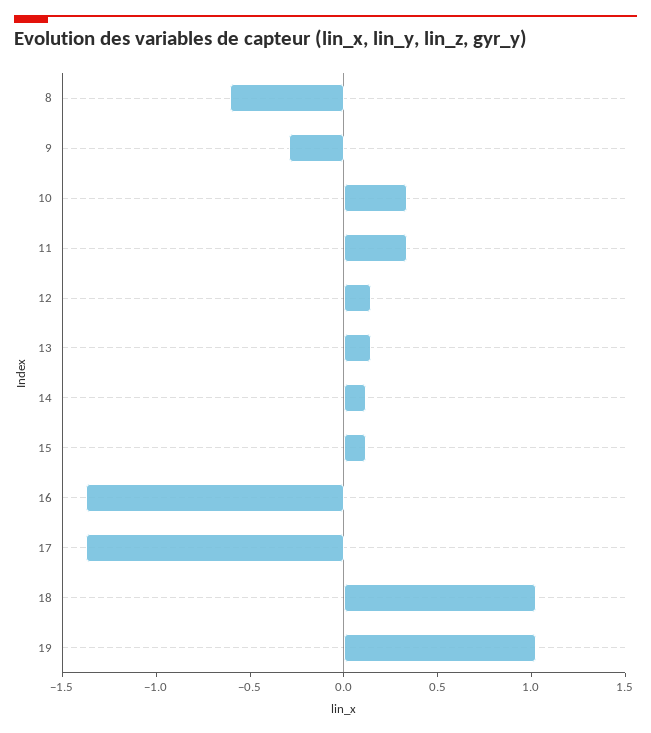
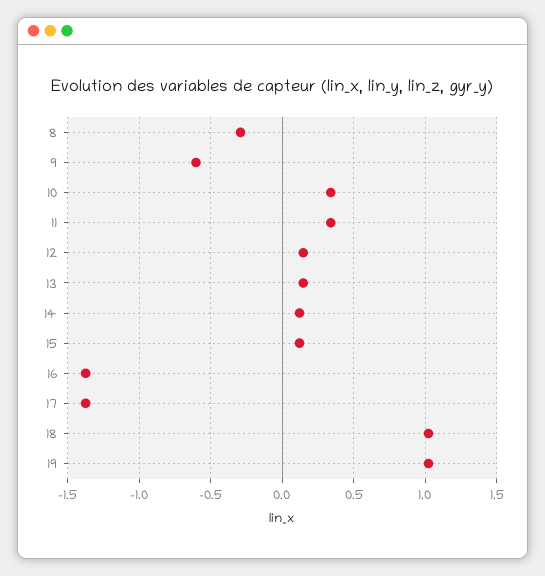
  {
-   "8": -0.6,
+   "8": -0.3,
-   "9": -0.3,
+   "9": -0.6,
    "10": 0.35,
    "11": 0.35,
    "12": 0.15,
    "13": 0.15,
    "14": 0.1,
    "15": 0.1,
    "16": -1.4,
    "17": -1.4,
    "18": 1,
    "19": 1
  }

